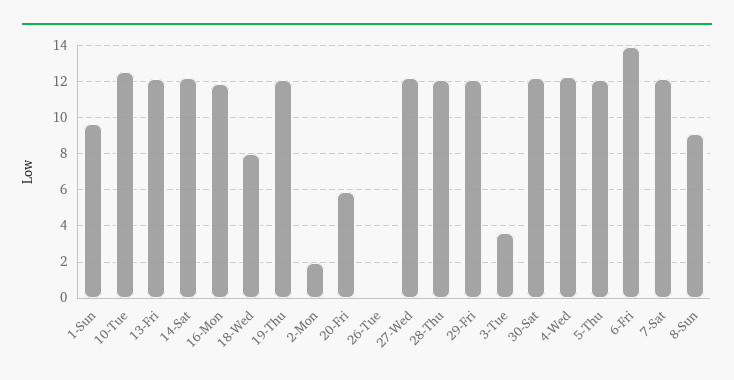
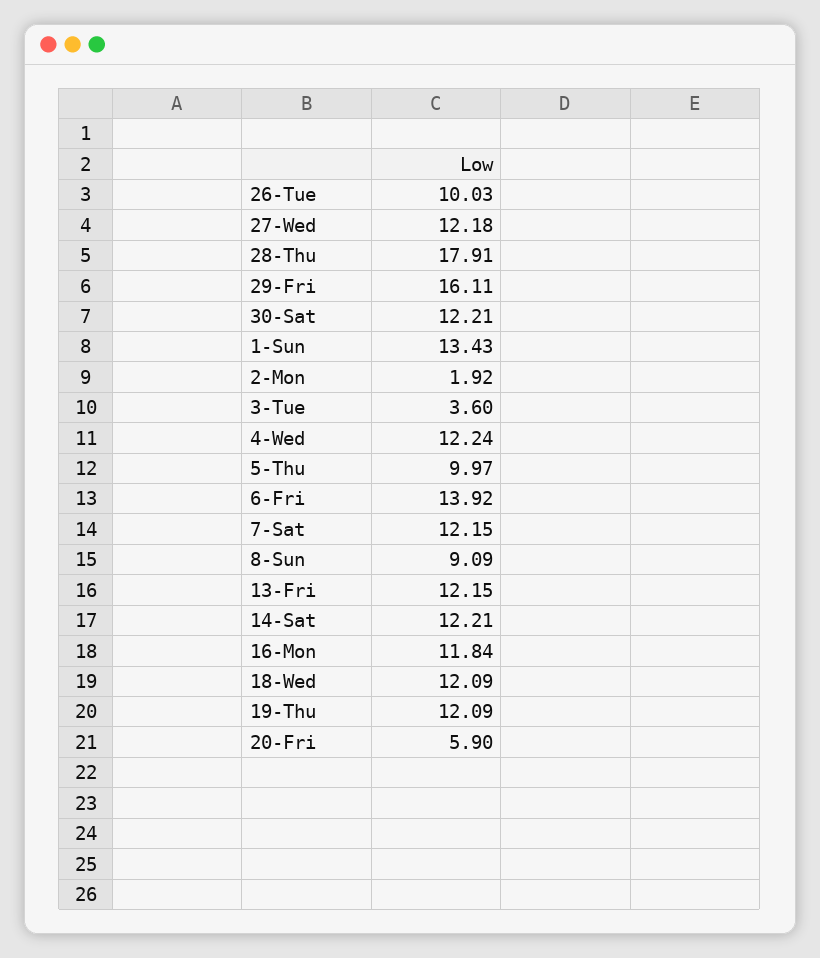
  {
-   "1-Sun": 9.5,
+   "1-Sun": 13.43,
-   "10-Tue": 12.5,
    "13-Fri": 12.15,
    "14-Sat": 12.21,
    "16-Mon": 11.84,
-   "18-Wed": 8,
+   "18-Wed": 12.09,
    "19-Thu": 12.09,
    "2-Mon": 1.92,
    "20-Fri": 5.9,
-   "26-Tue": 0,
+   "26-Tue": 10.03,
    "27-Wed": 12.18,
-   "28-Thu": 12,
+   "28-Thu": 17.91,
-   "29-Fri": 12,
+   "29-Fri": 16.11,
    "3-Tue": 3.6,
    "30-Sat": 12.21,
    "4-Wed": 12.24,
-   "5-Thu": 12,
+   "5-Thu": 9.97,
    "6-Fri": 13.92,
    "7-Sat": 12.15,
    "8-Sun": 9.09
  }

